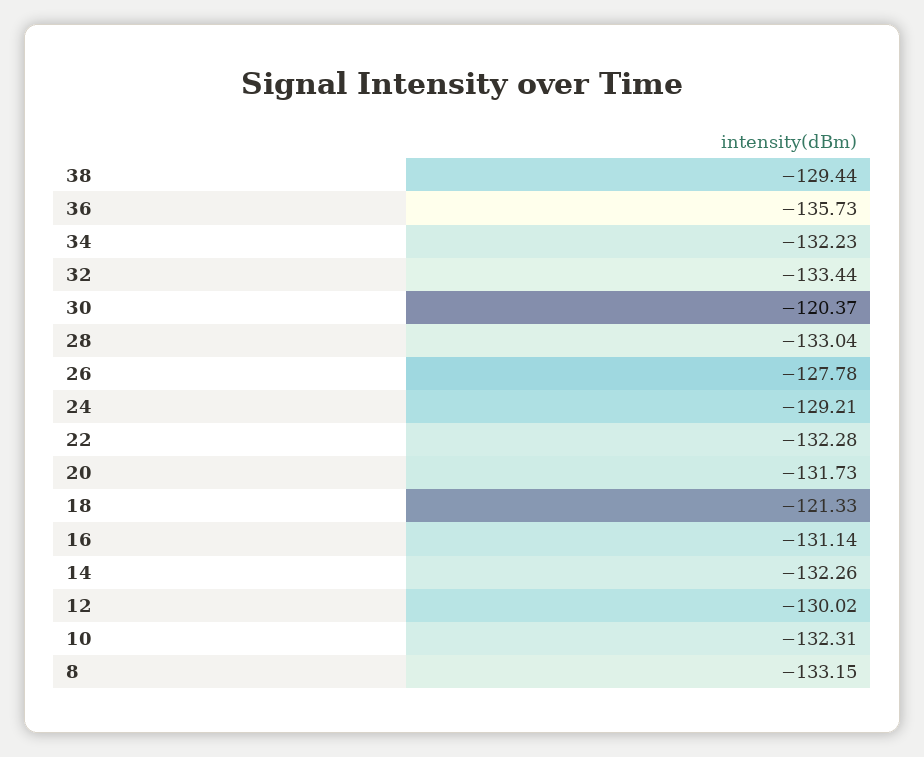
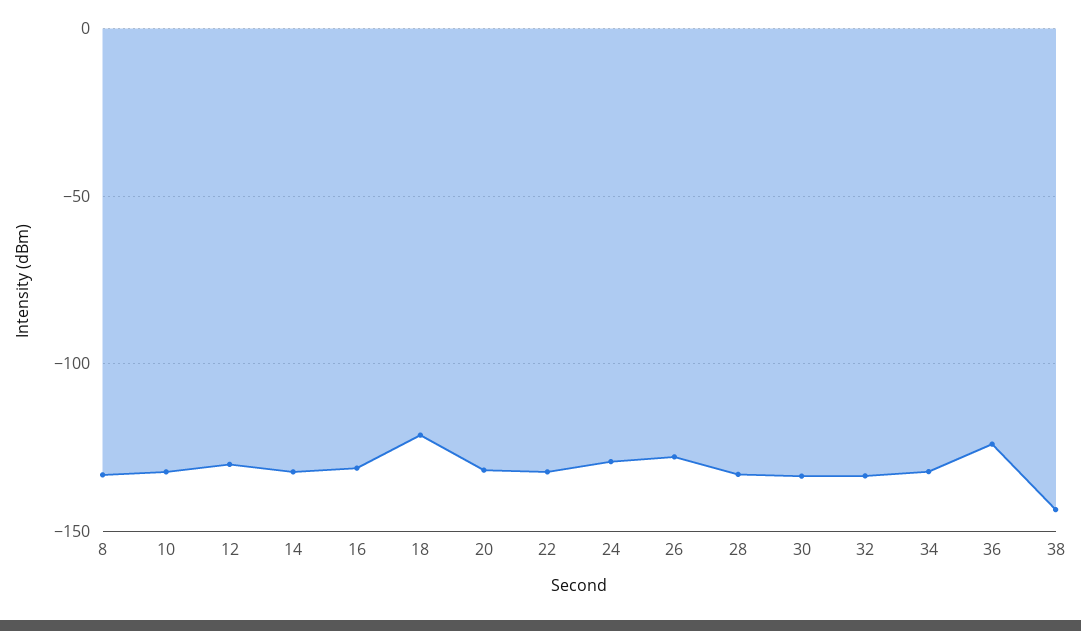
  {
-   "38": -129.44,
+   "38": -145,
-   "36": -135.73,
+   "36": -125,
    "34": -132.23,
    "32": -133.44,
-   "30": -120.37,
+   "30": -135,
    "28": -133.04,
    "26": -127.78,
    "24": -129.21,
    "22": -132.28,
    "20": -131.73,
    "18": -121.33,
    "16": -131.14,
    "14": -132.26,
    "12": -130.02,
    "10": -132.31,
    "8": -133.15
  }

